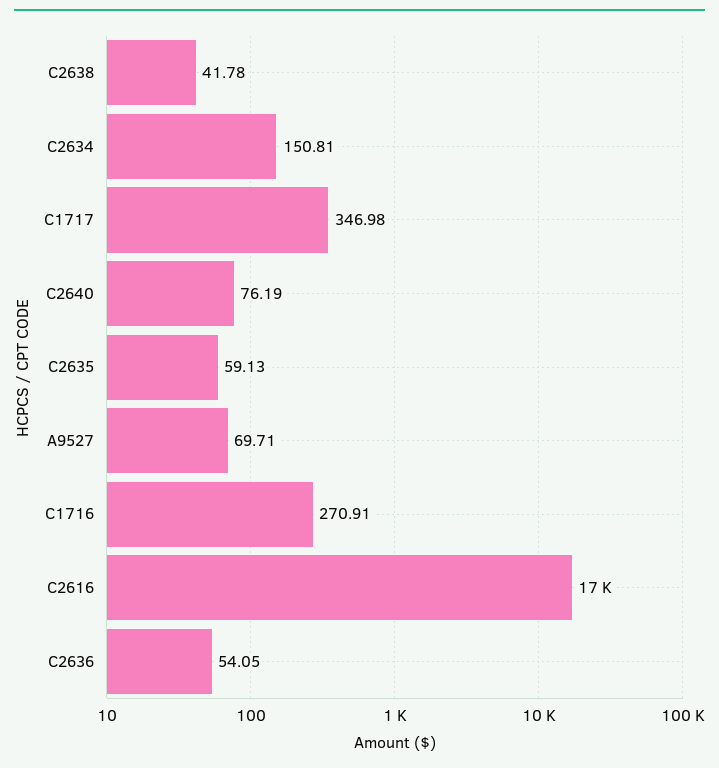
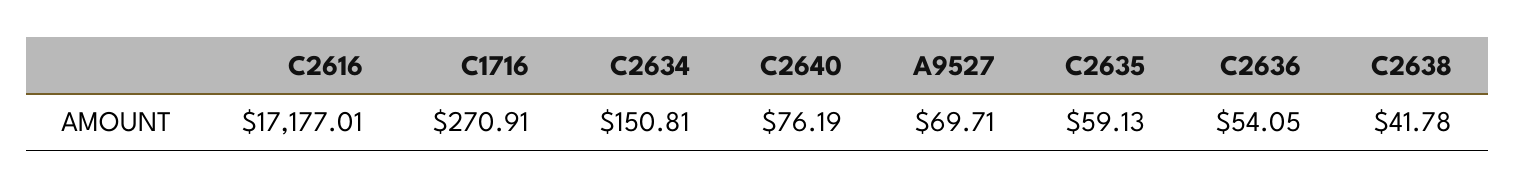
  {
    "C2638": 41.78,
    "C2634": 150.81,
-   "C1717": 346.98,
    "C2640": 76.19,
    "C2635": 59.13,
    "A9527": 69.71,
    "C1716": 270.91,
    "C2616": 17177.01,
    "C2636": 54.05
  }

